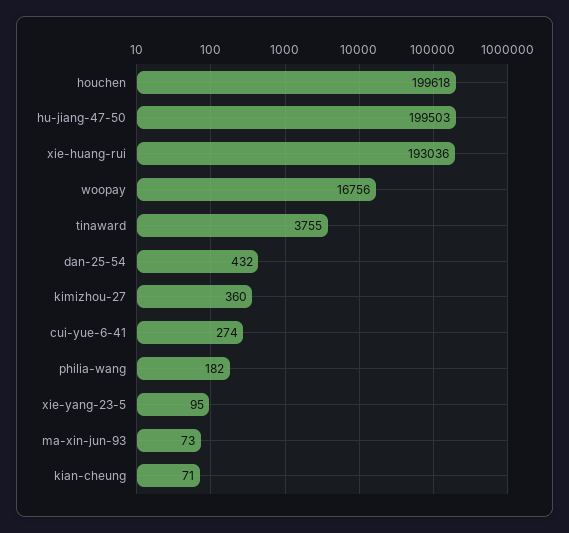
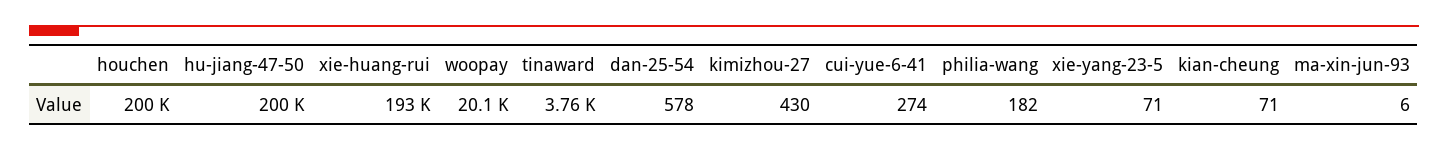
  {
    "houchen": 199618,
    "hu-jiang-47-50": 199503,
    "xie-huang-rui": 193036,
-   "woopay": 16756,
+   "woopay": 20100,
    "tinaward": 3755,
-   "dan-25-54": 432,
+   "dan-25-54": 578,
-   "kimizhou-27": 360,
+   "kimizhou-27": 430,
    "cui-yue-6-41": 274,
    "philia-wang": 182,
-   "xie-yang-23-5": 95,
+   "xie-yang-23-5": 71,
-   "ma-xin-jun-93": 73,
+   "ma-xin-jun-93": 6,
    "kian-cheung": 71
  }

